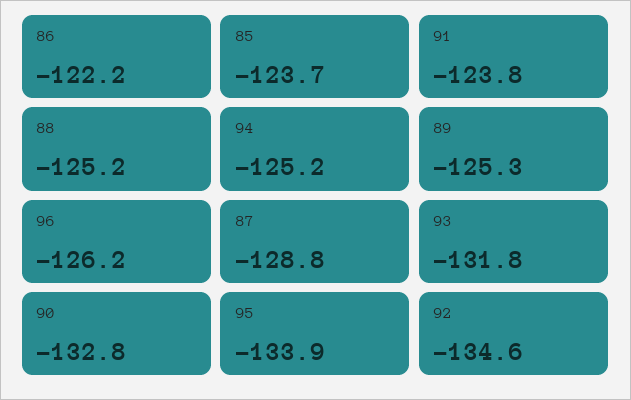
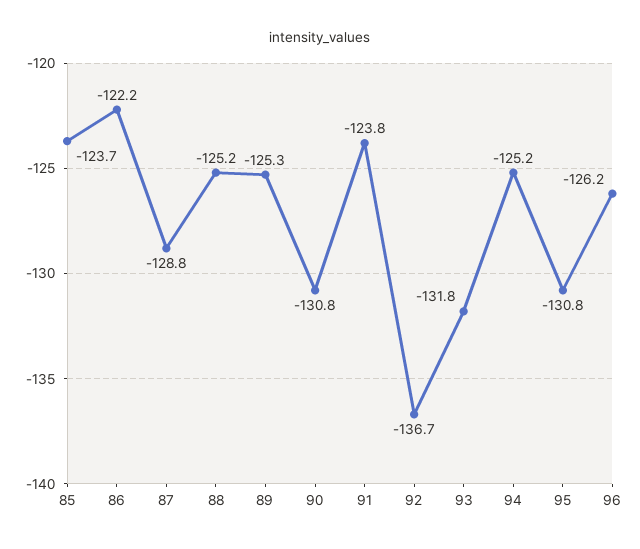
  {
    "86": -122.2,
    "85": -123.7,
    "91": -123.8,
    "88": -125.2,
    "94": -125.2,
    "89": -125.3,
    "96": -126.2,
    "87": -128.8,
    "93": -131.8,
-   "90": -132.8,
+   "90": -130.8,
-   "95": -133.9,
+   "95": -130.8,
-   "92": -134.6
+   "92": -136.7
  }

